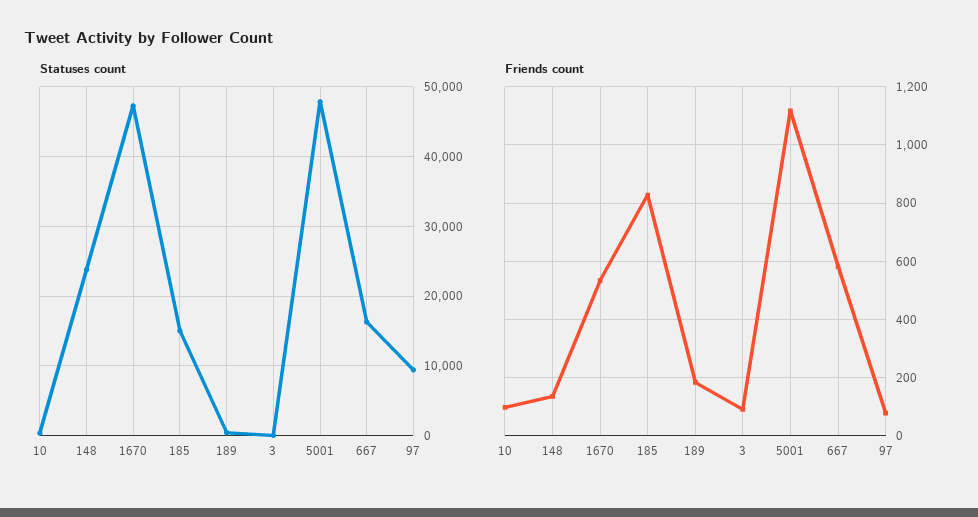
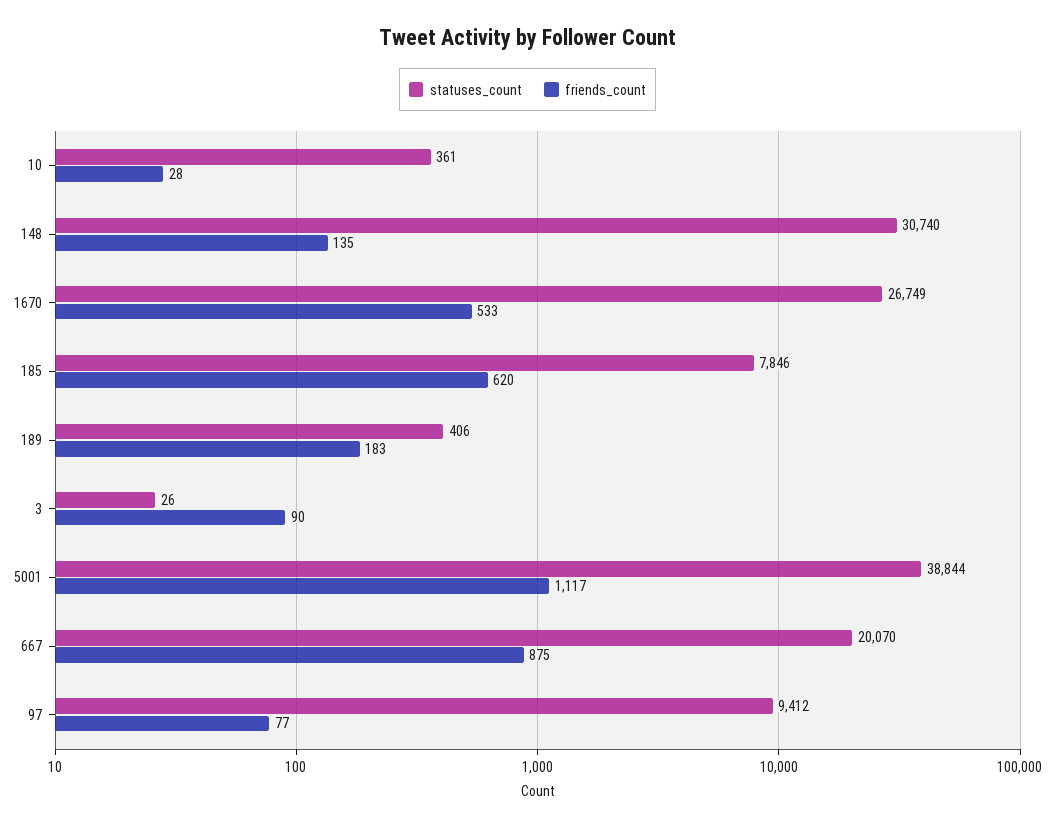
  {
    "Statuses count": {
      "10": 361,
-     "148": 24000,
+     "148": 30740,
-     "1670": 47000,
+     "1670": 26749,
-     "185": 15000,
+     "185": 7846,
      "189": 406,
      "3": 26,
-     "5001": 48000,
+     "5001": 38844,
-     "667": 16000,
+     "667": 20070,
      "97": 9412
    },
    "Friends count": {
-     "10": 100,
+     "10": 28,
      "148": 135,
      "1670": 533,
-     "185": 825,
+     "185": 620,
      "189": 183,
      "3": 90,
      "5001": 1117,
-     "667": 575,
+     "667": 875,
      "97": 77
    }
  }

